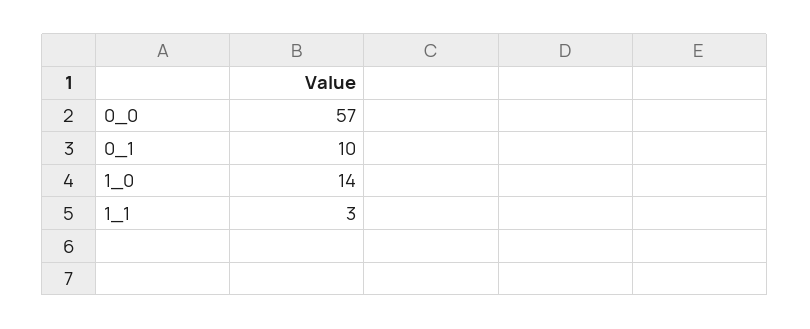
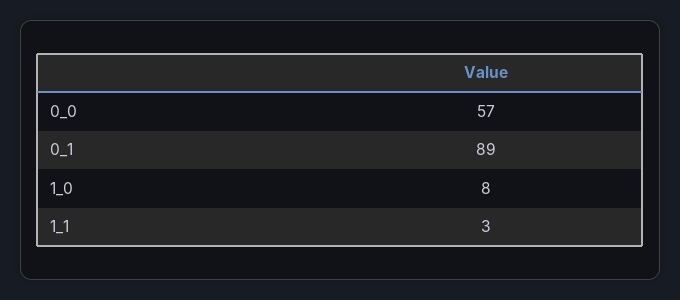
  {
    "0_0": 57,
-   "0_1": 10,
+   "0_1": 89,
-   "1_0": 14,
+   "1_0": 8,
    "1_1": 3
  }

